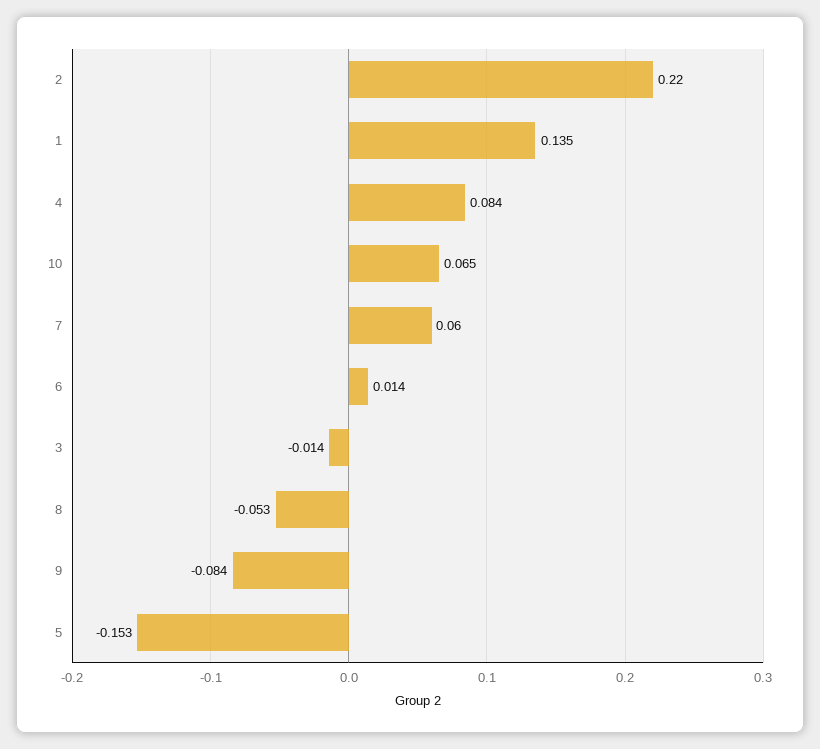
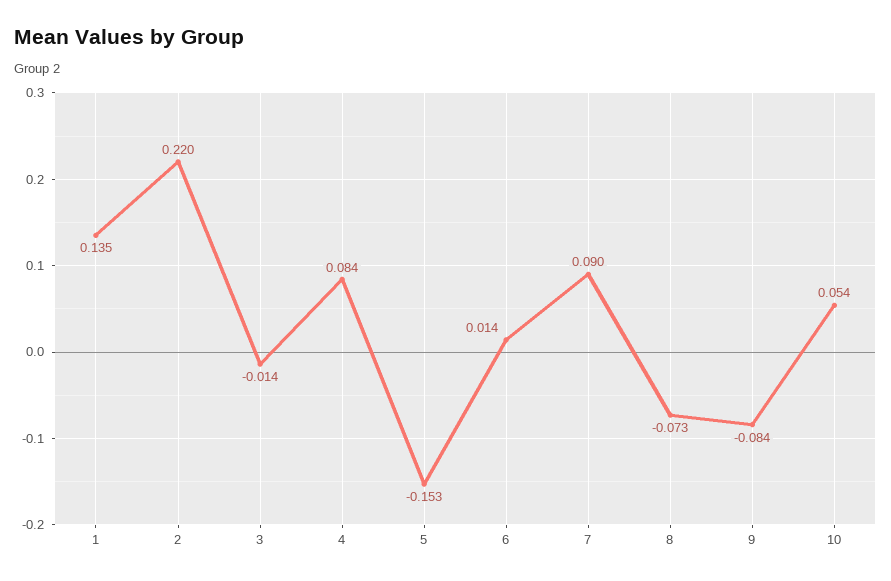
  {
    "2": 0.22,
    "1": 0.135,
    "4": 0.084,
-   "10": 0.065,
+   "10": 0.054,
-   "7": 0.06,
+   "7": 0.09,
    "6": 0.014,
    "3": -0.014,
-   "8": -0.053,
+   "8": -0.073,
    "9": -0.084,
    "5": -0.153
  }

